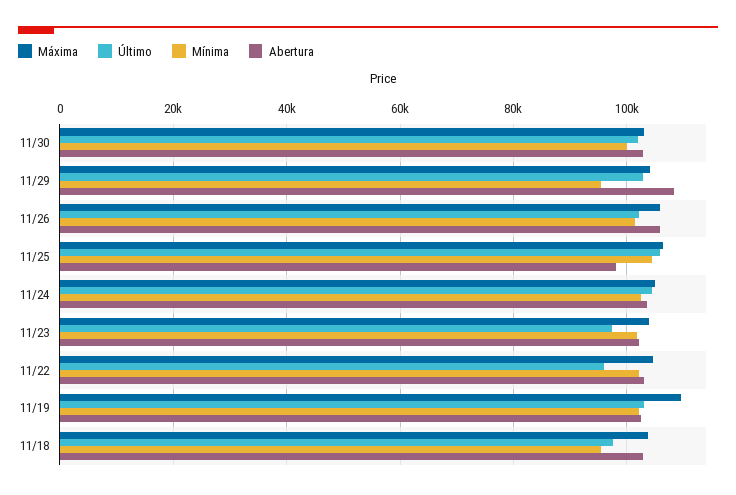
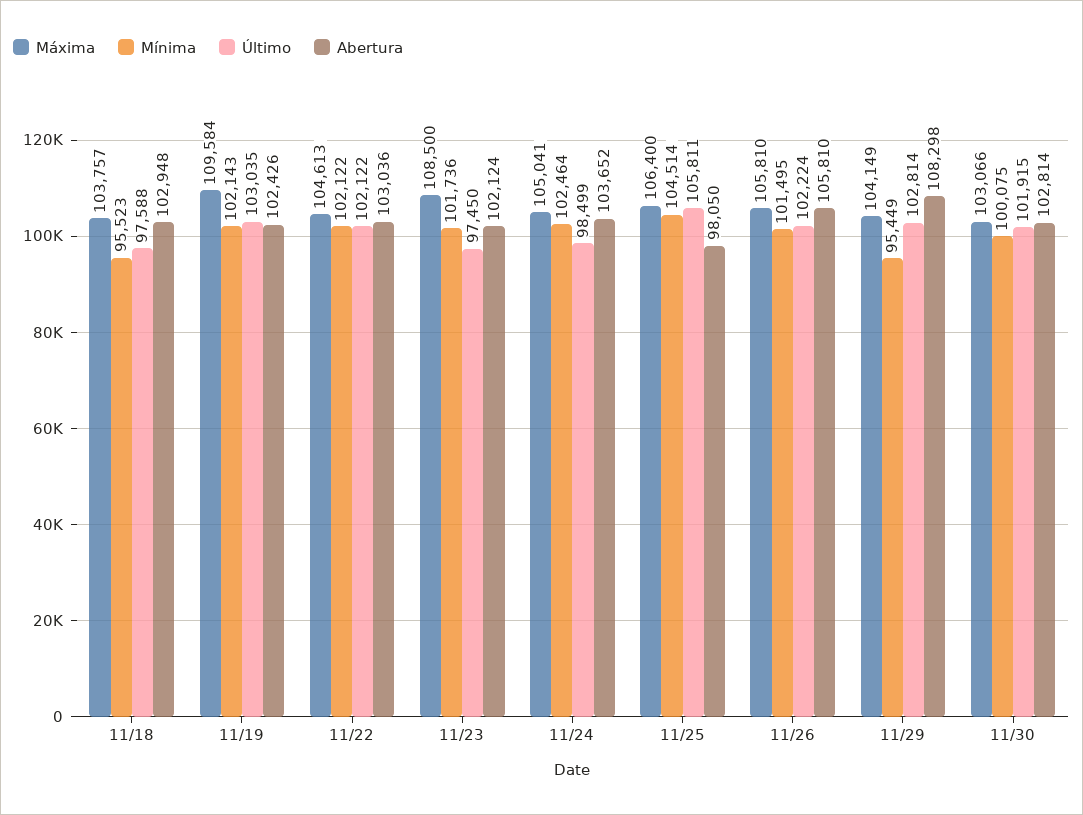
  {
    "Máxima": {
      "11/30": 103066,
      "11/29": 104149,
      "11/26": 105810,
      "11/25": 106400,
      "11/24": 105041,
-     "11/23": 104000,
+     "11/23": 108500,
      "11/22": 104613,
      "11/19": 109584,
      "11/18": 103757
    },
    "Último": {
      "11/30": 101915,
      "11/29": 102814,
      "11/26": 102224,
      "11/25": 105811,
-     "11/24": 104000,
+     "11/24": 98499,
      "11/23": 97450,
-     "11/22": 96000,
+     "11/22": 102122,
      "11/19": 103035,
      "11/18": 97588
    },
    "Mínima": {
      "11/30": 100075,
      "11/29": 95449,
      "11/26": 101495,
      "11/25": 104514,
      "11/24": 102464,
      "11/23": 101736,
      "11/22": 102122,
      "11/19": 102143,
      "11/18": 95523
    },
    "Abertura": {
      "11/30": 102814,
      "11/29": 108298,
      "11/26": 105810,
      "11/25": 98050,
      "11/24": 103652,
      "11/23": 102124,
      "11/22": 103036,
      "11/19": 102426,
      "11/18": 102948
    }
  }

